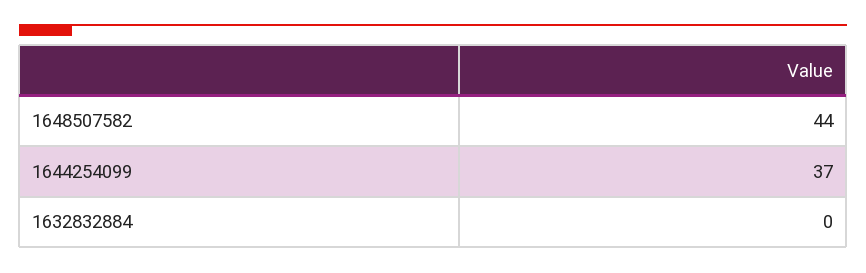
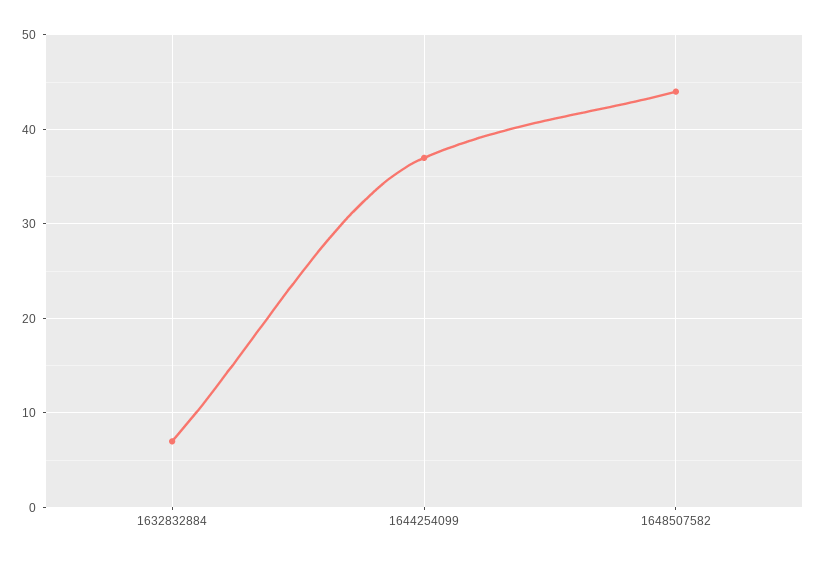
  {
    "1648507582": 44,
    "1644254099": 37,
-   "1632832884": 0
+   "1632832884": 7
  }

